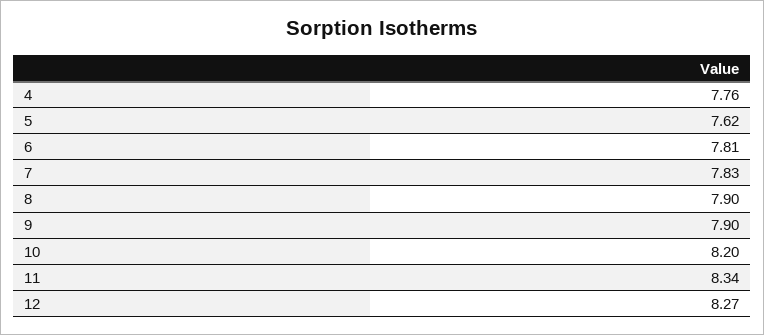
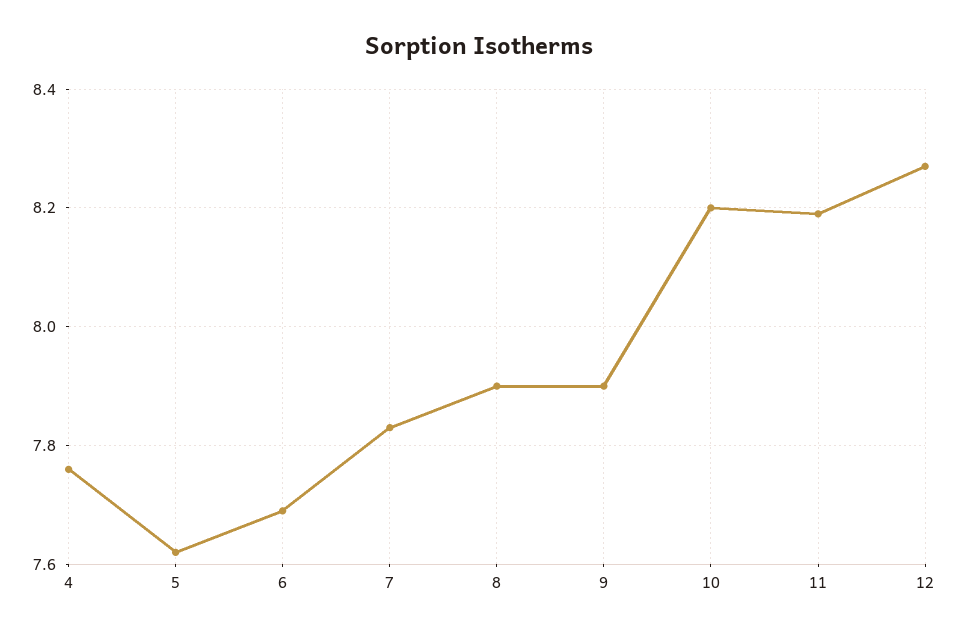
  {
    "4": 7.76,
    "5": 7.62,
-   "6": 7.81,
+   "6": 7.7,
    "7": 7.83,
    "8": 7.9,
    "9": 7.9,
    "10": 8.2,
-   "11": 8.34,
+   "11": 8.2,
    "12": 8.27
  }

